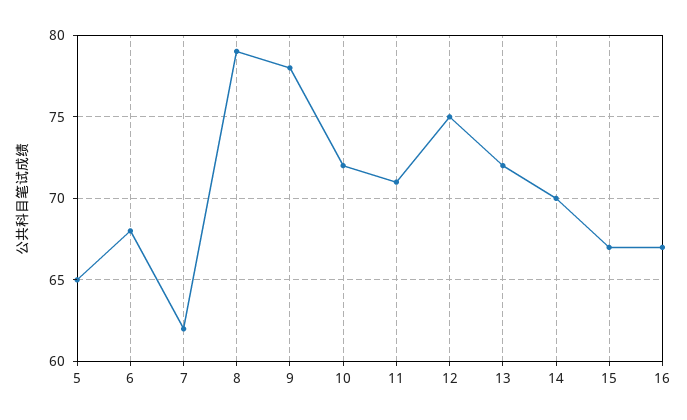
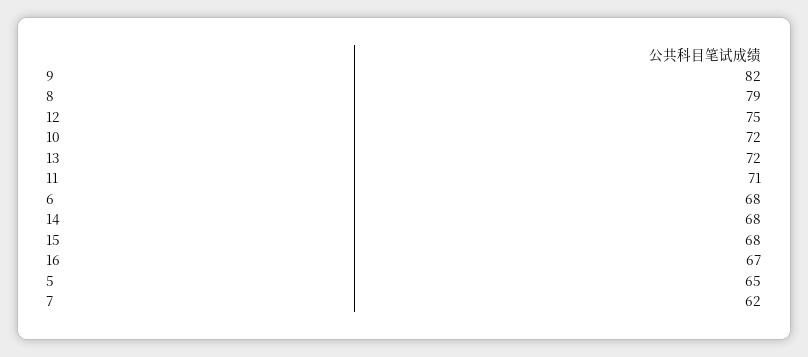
  {
    "5": 65,
    "6": 68,
    "7": 62,
    "8": 79,
-   "9": 78,
+   "9": 82,
    "10": 72,
    "11": 71,
    "12": 75,
    "13": 72,
-   "14": 70,
+   "14": 68,
-   "15": 67,
+   "15": 68,
    "16": 67
  }

